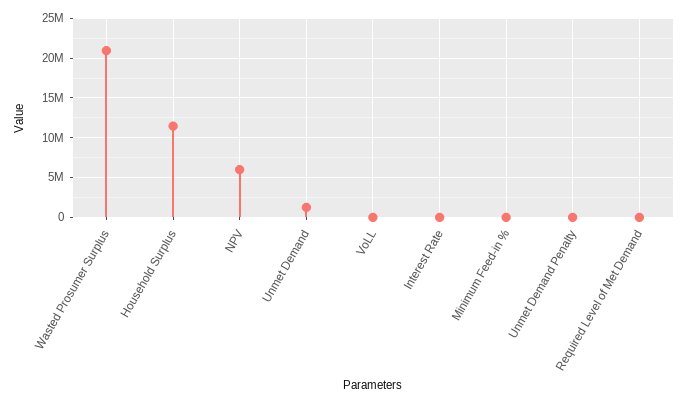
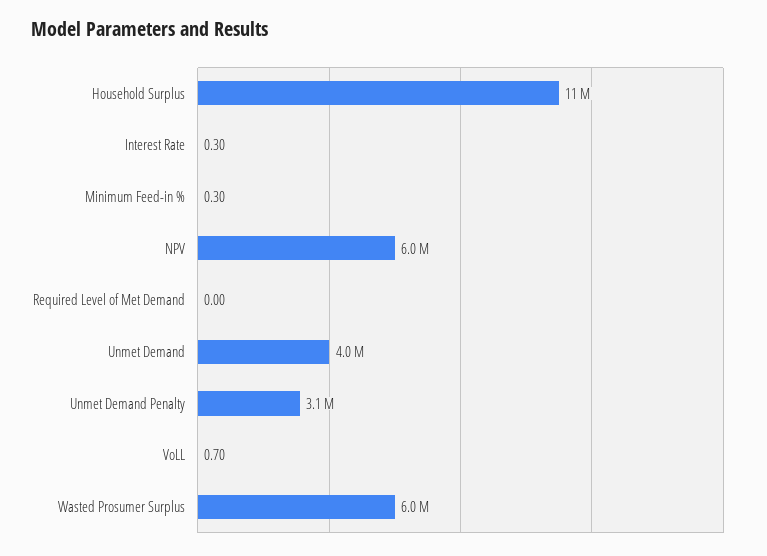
  {
-   "Wasted Prosumer Surplus": 21000000,
+   "Wasted Prosumer Surplus": 6000000,
    "Household Surplus": 11000000,
    "NPV": 6000000,
-   "Unmet Demand": 1000000,
+   "Unmet Demand": 4000000,
    "VoLL": 0.7,
    "Interest Rate": 0.3,
    "Minimum Feed-in %": 0.3,
-   "Unmet Demand Penalty": 0,
+   "Unmet Demand Penalty": 3100000,
    "Required Level of Met Demand": 0
  }

